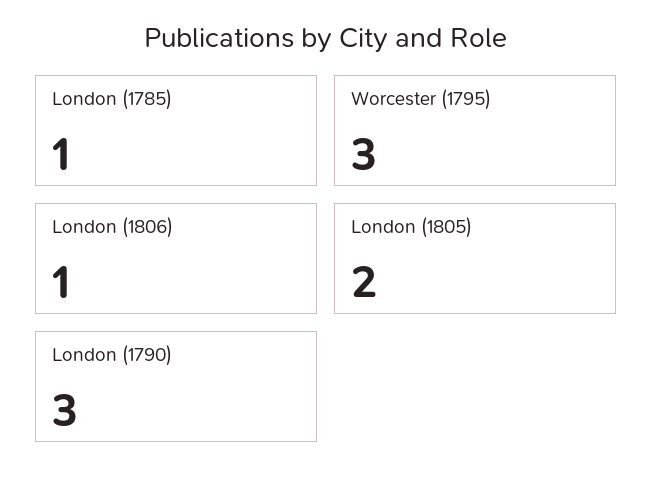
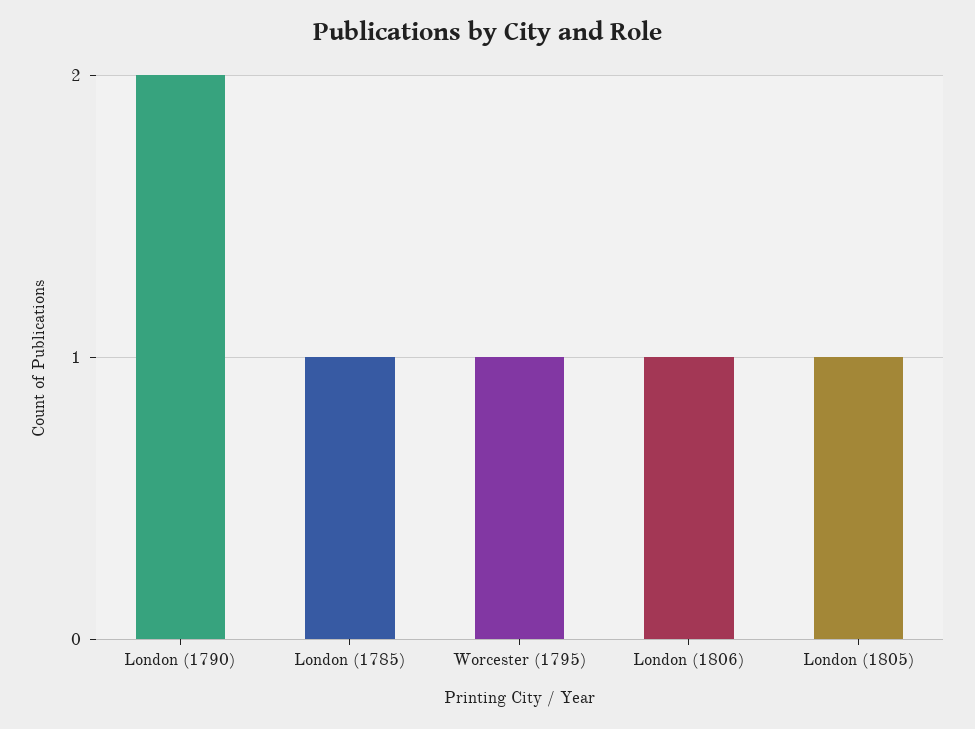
  {
    "London (1785)": 1,
-   "Worcester (1795)": 3,
+   "Worcester (1795)": 1,
    "London (1806)": 1,
-   "London (1805)": 2,
+   "London (1805)": 1,
-   "London (1790)": 3
+   "London (1790)": 2
  }

